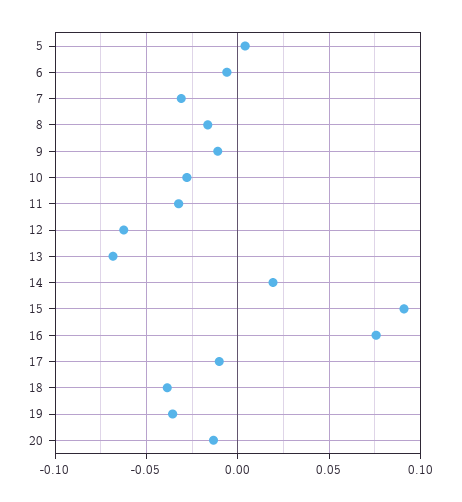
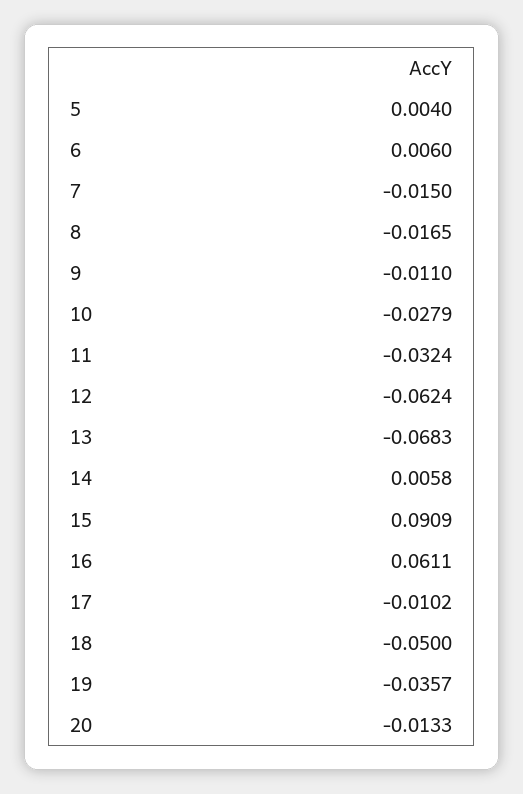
  {
    "5": 0.004,
-   "6": -0.005,
+   "6": 0.006,
-   "7": -0.03,
+   "7": -0.015,
    "8": -0.0165,
    "9": -0.011,
    "10": -0.0279,
    "11": -0.0324,
    "12": -0.0624,
    "13": -0.0683,
-   "14": 0.02,
+   "14": 0.0058,
    "15": 0.0909,
-   "16": 0.075,
+   "16": 0.0611,
    "17": -0.0102,
-   "18": -0.04,
+   "18": -0.05,
    "19": -0.0357,
    "20": -0.0133
  }

